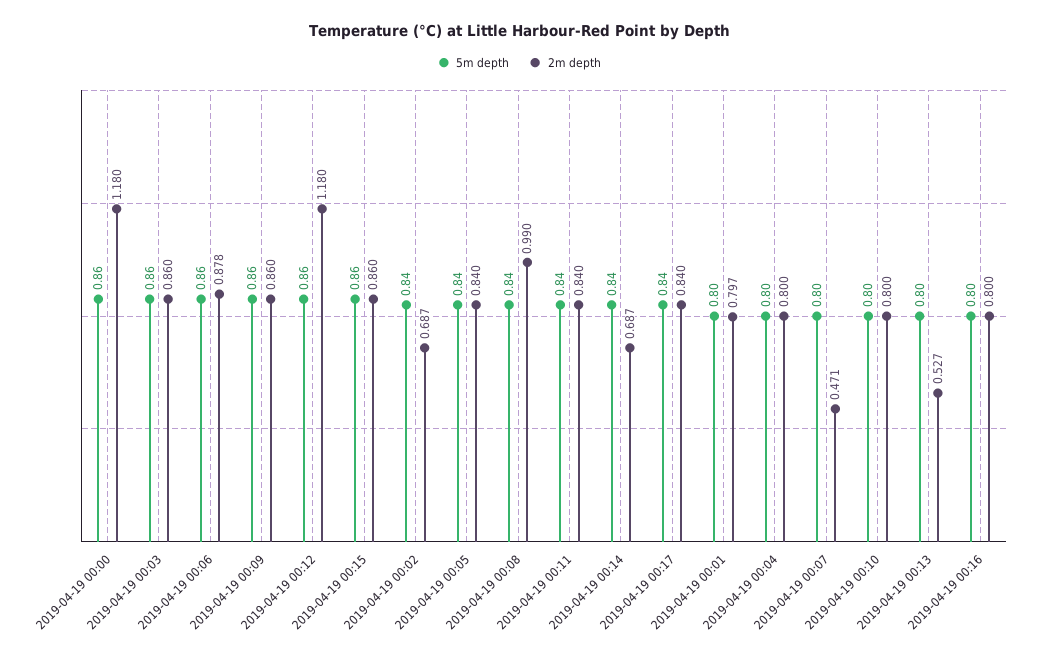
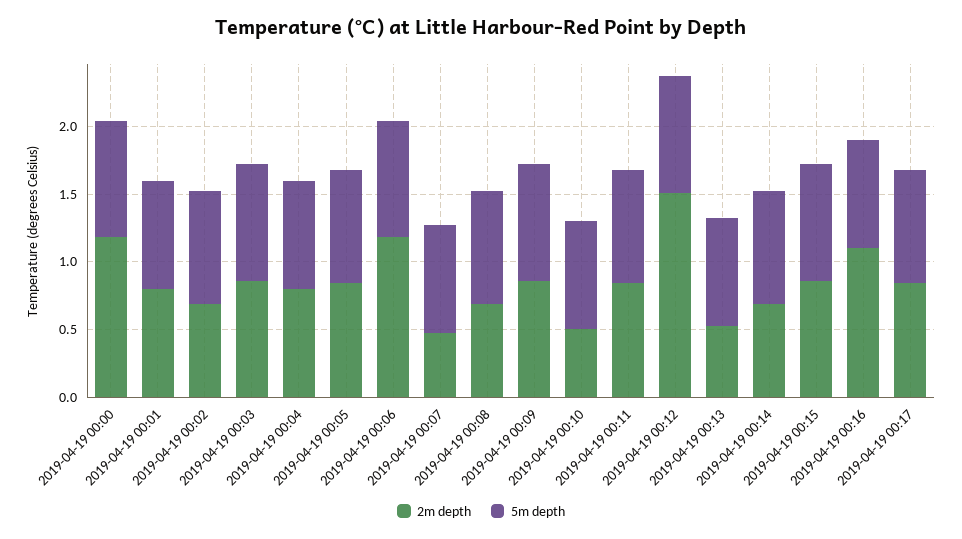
  {
    "5m depth": {
      "2019-04-19 00:00": 0.86,
      "2019-04-19 00:03": 0.86,
      "2019-04-19 00:06": 0.86,
      "2019-04-19 00:09": 0.86,
      "2019-04-19 00:12": 0.86,
      "2019-04-19 00:15": 0.86,
      "2019-04-19 00:02": 0.84,
      "2019-04-19 00:05": 0.84,
      "2019-04-19 00:08": 0.84,
      "2019-04-19 00:11": 0.84,
      "2019-04-19 00:14": 0.84,
      "2019-04-19 00:17": 0.84,
      "2019-04-19 00:01": 0.8,
      "2019-04-19 00:04": 0.8,
      "2019-04-19 00:07": 0.8,
      "2019-04-19 00:10": 0.8,
      "2019-04-19 00:13": 0.8,
      "2019-04-19 00:16": 0.8
    },
    "2m depth": {
      "2019-04-19 00:00": 1.18,
      "2019-04-19 00:03": 0.86,
-     "2019-04-19 00:06": 0.878,
+     "2019-04-19 00:06": 1.2,
      "2019-04-19 00:09": 0.86,
-     "2019-04-19 00:12": 1.18,
+     "2019-04-19 00:12": 1.5,
      "2019-04-19 00:15": 0.86,
      "2019-04-19 00:02": 0.687,
      "2019-04-19 00:05": 0.84,
-     "2019-04-19 00:08": 0.99,
+     "2019-04-19 00:08": 0.7,
      "2019-04-19 00:11": 0.84,
      "2019-04-19 00:14": 0.687,
      "2019-04-19 00:17": 0.84,
      "2019-04-19 00:01": 0.797,
      "2019-04-19 00:04": 0.8,
      "2019-04-19 00:07": 0.471,
-     "2019-04-19 00:10": 0.8,
+     "2019-04-19 00:10": 0.5,
      "2019-04-19 00:13": 0.527,
-     "2019-04-19 00:16": 0.8
+     "2019-04-19 00:16": 1.1
    }
  }

